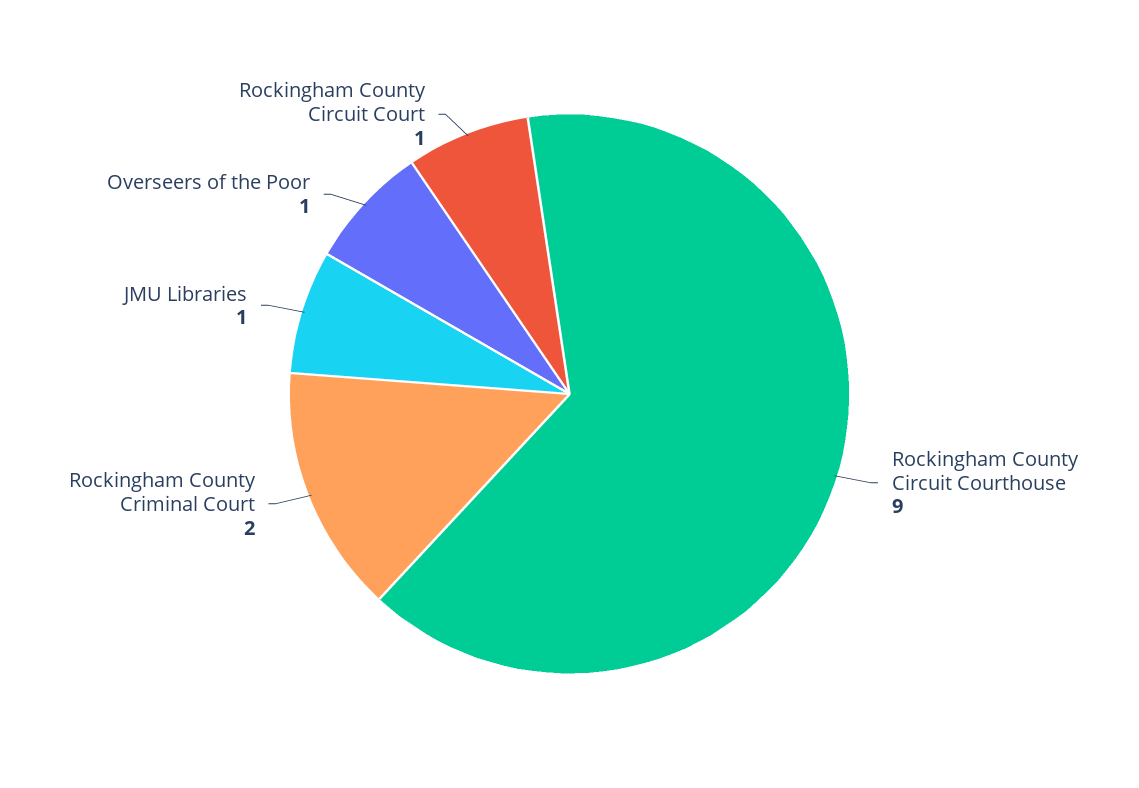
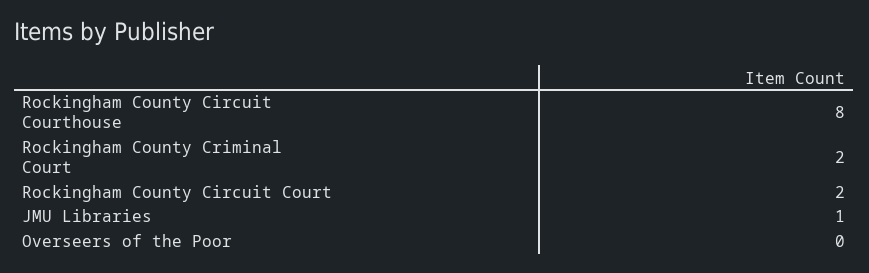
  {
-   "Rockingham County Circuit Courthouse": 9,
+   "Rockingham County Circuit Courthouse": 8,
    "Rockingham County Criminal Court": 2,
    "JMU Libraries": 1,
-   "Overseers of the Poor": 1,
+   "Overseers of the Poor": 0,
-   "Rockingham County Circuit Court": 1
+   "Rockingham County Circuit Court": 2
  }

